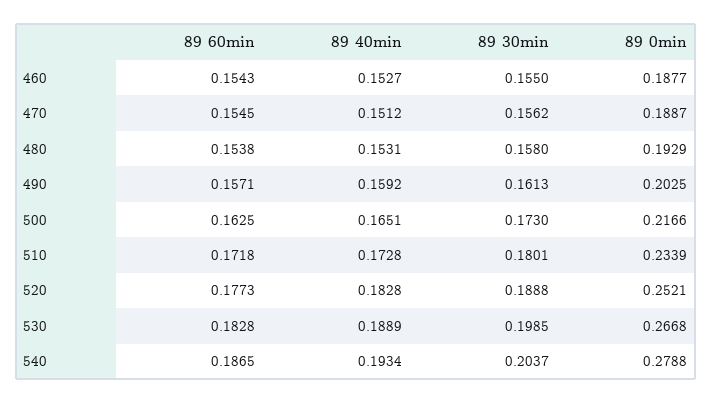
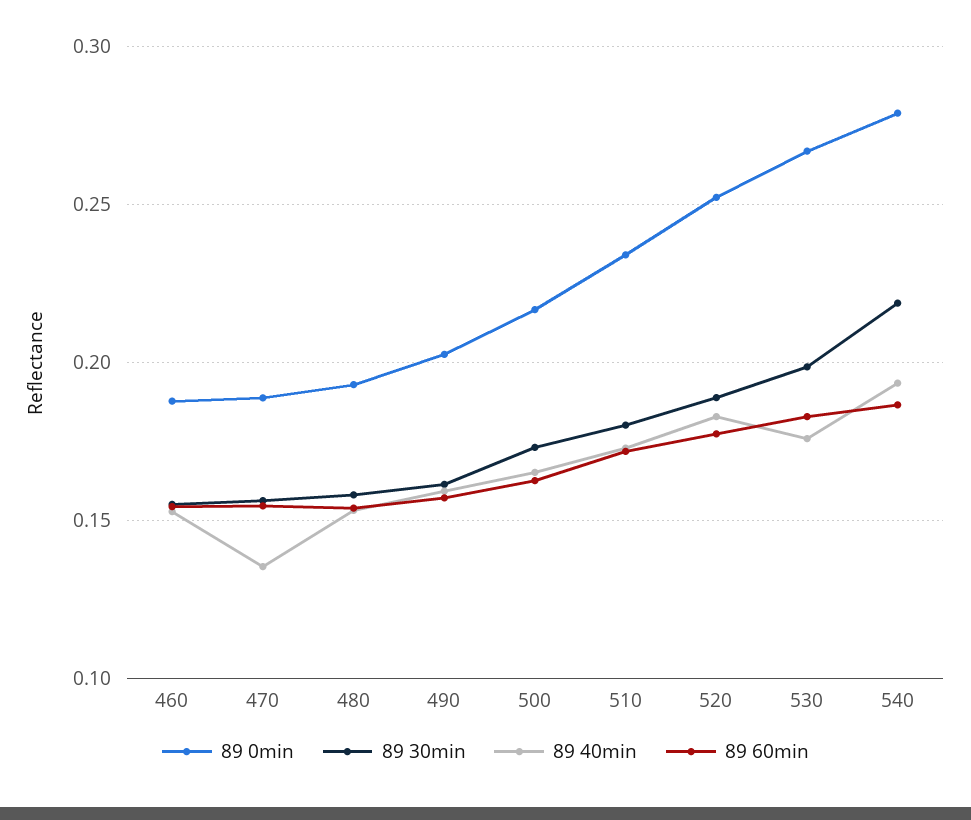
  {
    "89 60min": {
      "460": 0.1543,
      "470": 0.1545,
      "480": 0.1538,
      "490": 0.1571,
      "500": 0.1625,
      "510": 0.1718,
      "520": 0.1773,
      "530": 0.1828,
      "540": 0.1865
    },
    "89 40min": {
      "460": 0.1527,
-     "470": 0.1512,
+     "470": 0.135,
      "480": 0.1531,
      "490": 0.1592,
      "500": 0.1651,
      "510": 0.1728,
      "520": 0.1828,
-     "530": 0.1889,
+     "530": 0.175,
      "540": 0.1934
    },
    "89 30min": {
      "460": 0.155,
      "470": 0.1562,
      "480": 0.158,
      "490": 0.1613,
      "500": 0.173,
      "510": 0.1801,
      "520": 0.1888,
      "530": 0.1985,
-     "540": 0.2037
+     "540": 0.22
    },
    "89 0min": {
      "460": 0.1877,
      "470": 0.1887,
      "480": 0.1929,
      "490": 0.2025,
      "500": 0.2166,
      "510": 0.2339,
      "520": 0.2521,
      "530": 0.2668,
      "540": 0.2788
    }
  }

